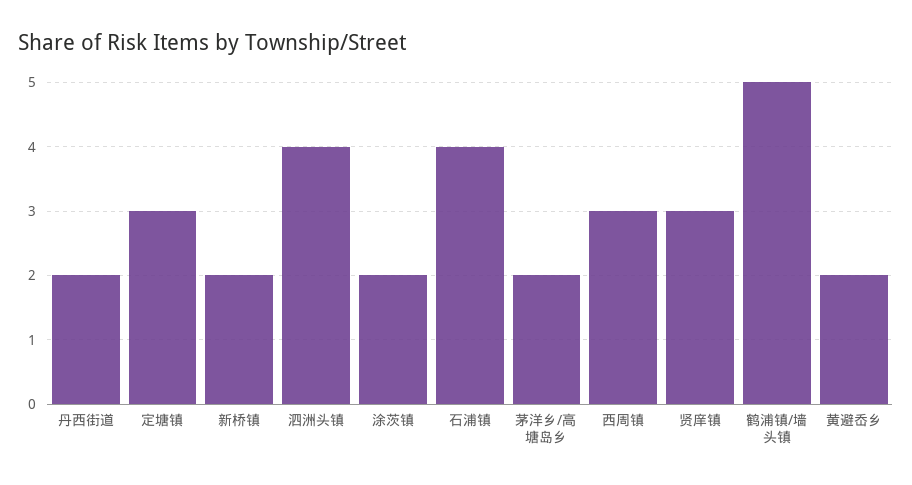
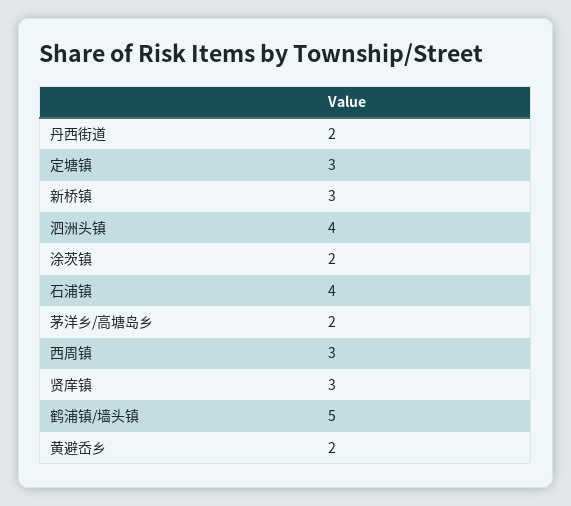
  {
    "丹西街道": 2,
    "定塘镇": 3,
-   "新桥镇": 2,
+   "新桥镇": 3,
    "泗洲头镇": 4,
    "涂茨镇": 2,
    "石浦镇": 4,
    "茅洋乡/高塘岛乡": 2,
    "西周镇": 3,
    "贤庠镇": 3,
    "鹤浦镇/墙头镇": 5,
    "黄避岙乡": 2
  }

